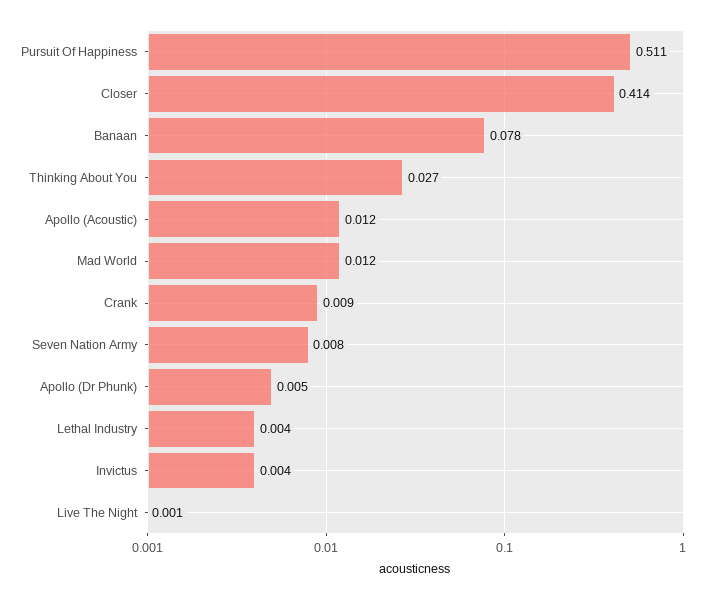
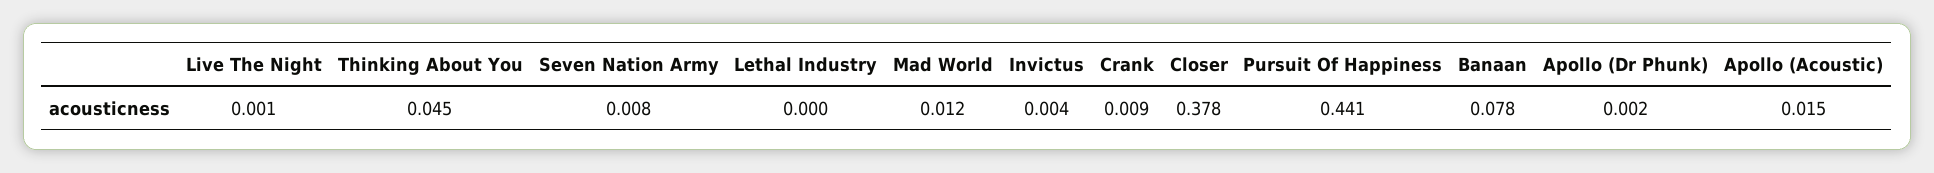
  {
-   "Pursuit Of Happiness": 0.511,
+   "Pursuit Of Happiness": 0.441,
-   "Closer": 0.414,
+   "Closer": 0.378,
    "Banaan": 0.078,
-   "Thinking About You": 0.027,
+   "Thinking About You": 0.045,
-   "Apollo (Acoustic)": 0.012,
+   "Apollo (Acoustic)": 0.015,
    "Mad World": 0.012,
    "Crank": 0.009,
    "Seven Nation Army": 0.008,
-   "Apollo (Dr Phunk)": 0.005,
+   "Apollo (Dr Phunk)": 0.002,
-   "Lethal Industry": 0.004,
+   "Lethal Industry": 0,
    "Invictus": 0.004,
    "Live The Night": 0.001
  }

